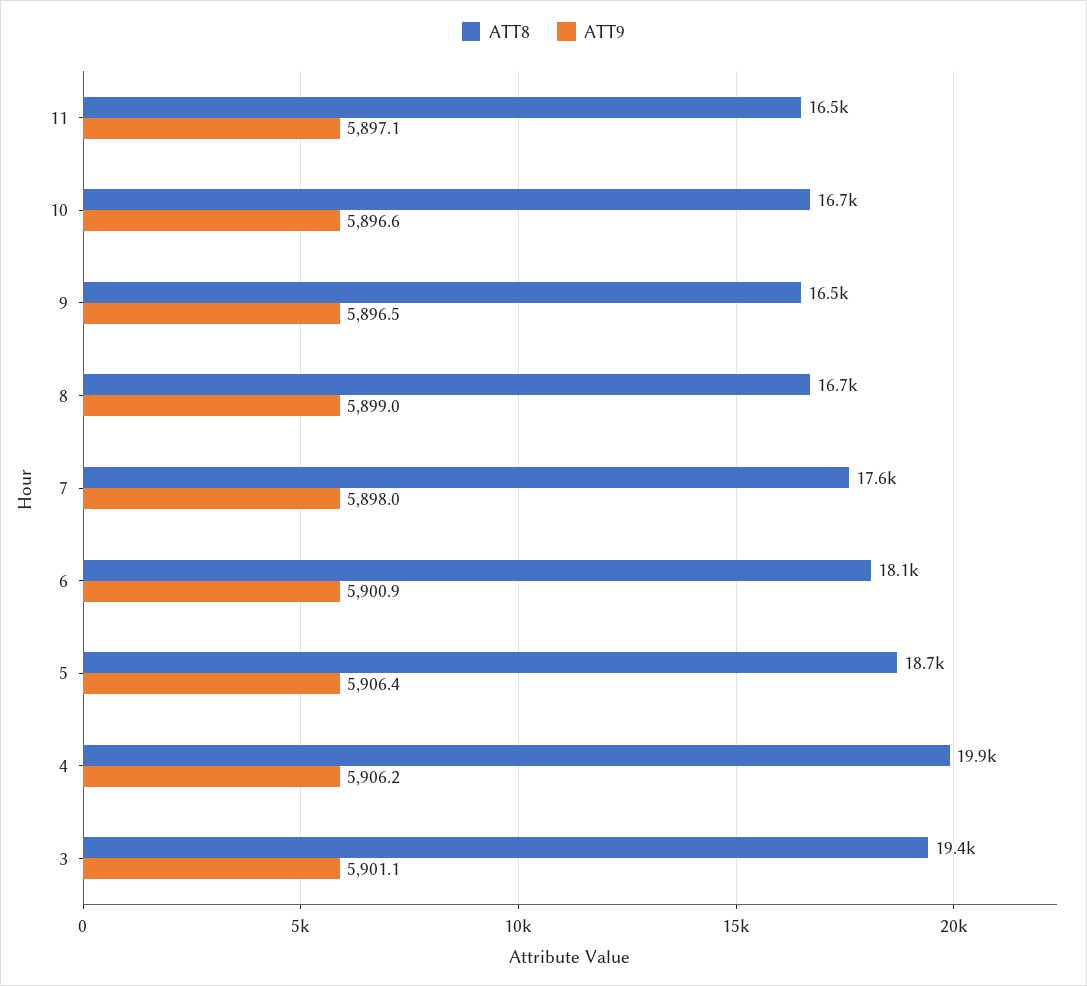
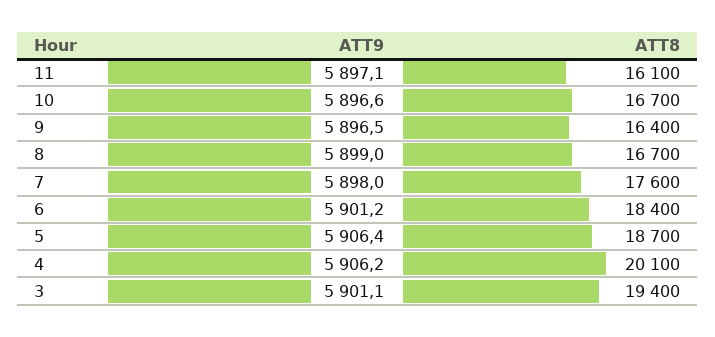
  {
    "ATT8": {
-     "11": 16500,
+     "11": 16100,
      "10": 16700,
-     "9": 16500,
+     "9": 16400,
      "8": 16700,
      "7": 17600,
-     "6": 18100,
+     "6": 18400,
      "5": 18700,
-     "4": 19900,
+     "4": 20100,
      "3": 19400
    },
    "ATT9": {
      "11": 5897.1,
      "10": 5896.6,
      "9": 5896.5,
      "8": 5899,
      "7": 5898,
-     "6": 5900.9,
+     "6": 5901.2,
      "5": 5906.4,
      "4": 5906.2,
      "3": 5901.1
    }
  }

